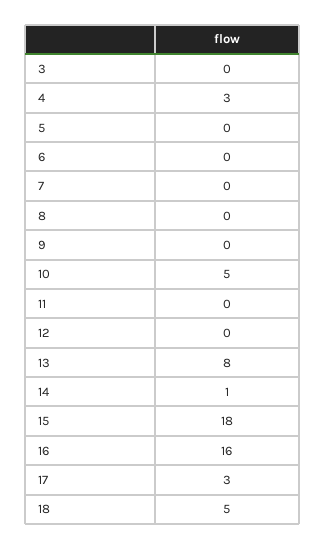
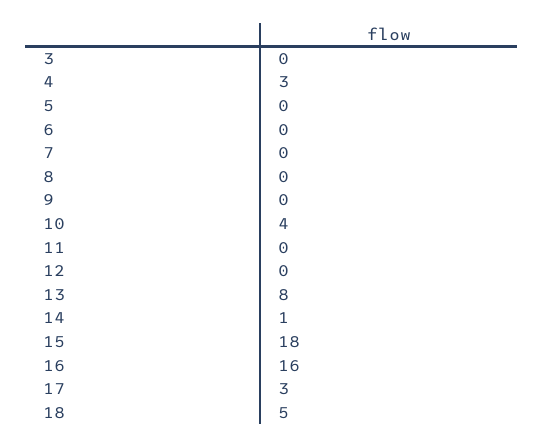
  {
    "3": 0,
    "4": 3,
    "5": 0,
    "6": 0,
    "7": 0,
    "8": 0,
    "9": 0,
-   "10": 5,
+   "10": 4,
    "11": 0,
    "12": 0,
    "13": 8,
    "14": 1,
    "15": 18,
    "16": 16,
    "17": 3,
    "18": 5
  }

